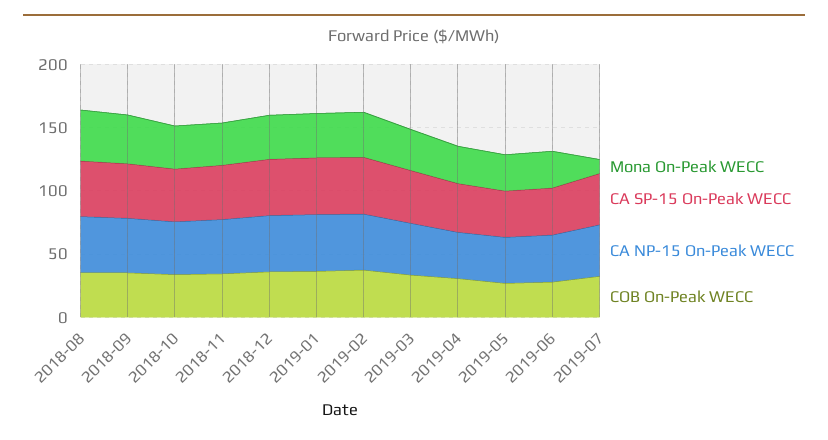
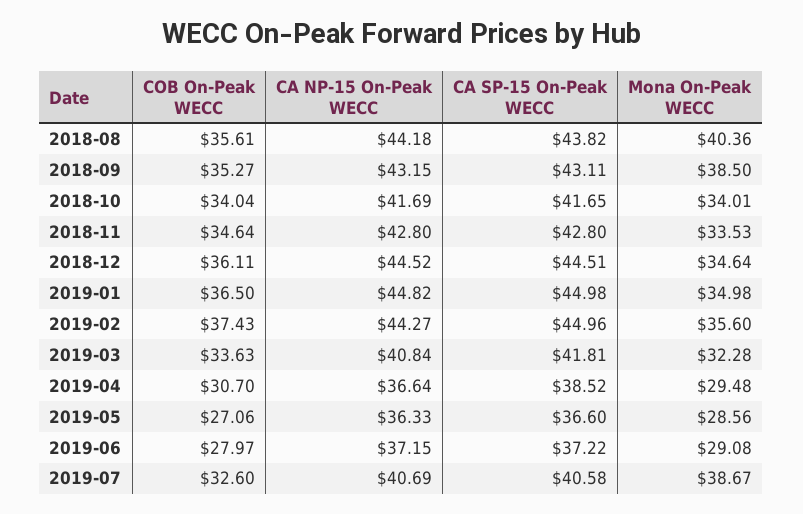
  {
    "Mona On-Peak WECC": {
      "2018-08": 40.36,
      "2018-09": 38.5,
      "2018-10": 34.01,
      "2018-11": 33.53,
      "2018-12": 34.64,
      "2019-01": 34.98,
      "2019-02": 35.6,
      "2019-03": 32.28,
      "2019-04": 29.48,
      "2019-05": 28.56,
      "2019-06": 29.08,
-     "2019-07": 10
+     "2019-07": 38.67
    },
    "CA SP-15 On-Peak WECC": {
      "2018-08": 43.82,
      "2018-09": 43.11,
      "2018-10": 41.65,
      "2018-11": 42.8,
      "2018-12": 44.51,
      "2019-01": 44.98,
      "2019-02": 44.96,
      "2019-03": 41.81,
      "2019-04": 38.52,
      "2019-05": 36.6,
      "2019-06": 37.22,
      "2019-07": 40.58
    },
    "CA NP-15 On-Peak WECC": {
      "2018-08": 44.18,
      "2018-09": 43.15,
      "2018-10": 41.69,
      "2018-11": 42.8,
      "2018-12": 44.52,
      "2019-01": 44.82,
      "2019-02": 44.27,
      "2019-03": 40.84,
      "2019-04": 36.64,
      "2019-05": 36.33,
      "2019-06": 37.15,
      "2019-07": 40.69
    },
    "COB On-Peak WECC": {
      "2018-08": 35.61,
      "2018-09": 35.27,
      "2018-10": 34.04,
      "2018-11": 34.64,
      "2018-12": 36.11,
      "2019-01": 36.5,
      "2019-02": 37.43,
      "2019-03": 33.63,
      "2019-04": 30.7,
      "2019-05": 27.06,
      "2019-06": 27.97,
      "2019-07": 32.6
    }
  }

